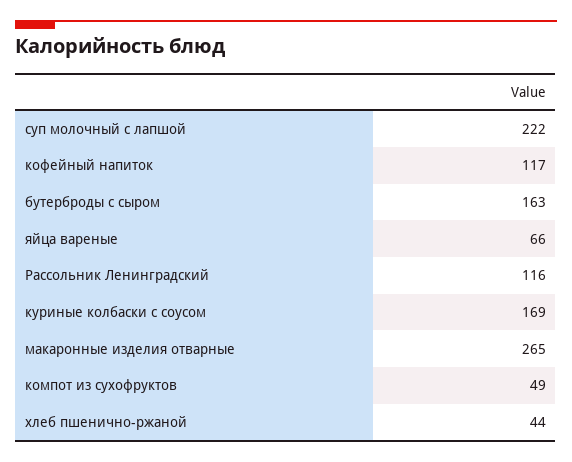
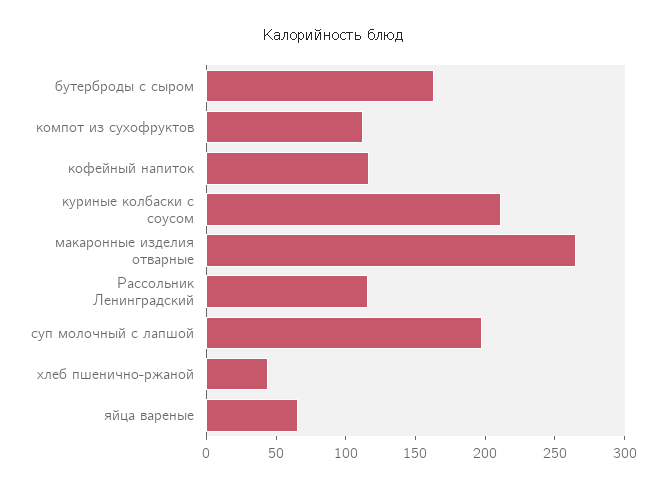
  {
-   "суп молочный с лапшой": 222,
+   "суп молочный с лапшой": 200,
    "кофейный напиток": 117,
    "бутерброды с сыром": 163,
    "яйца вареные": 66,
    "Рассольник Ленинградский": 116,
-   "куриные колбаски с соусом": 169,
+   "куриные колбаски с соусом": 210,
    "макаронные изделия отварные": 265,
-   "компот из сухофруктов": 49,
+   "компот из сухофруктов": 110,
    "хлеб пшенично-ржаной": 44
  }

